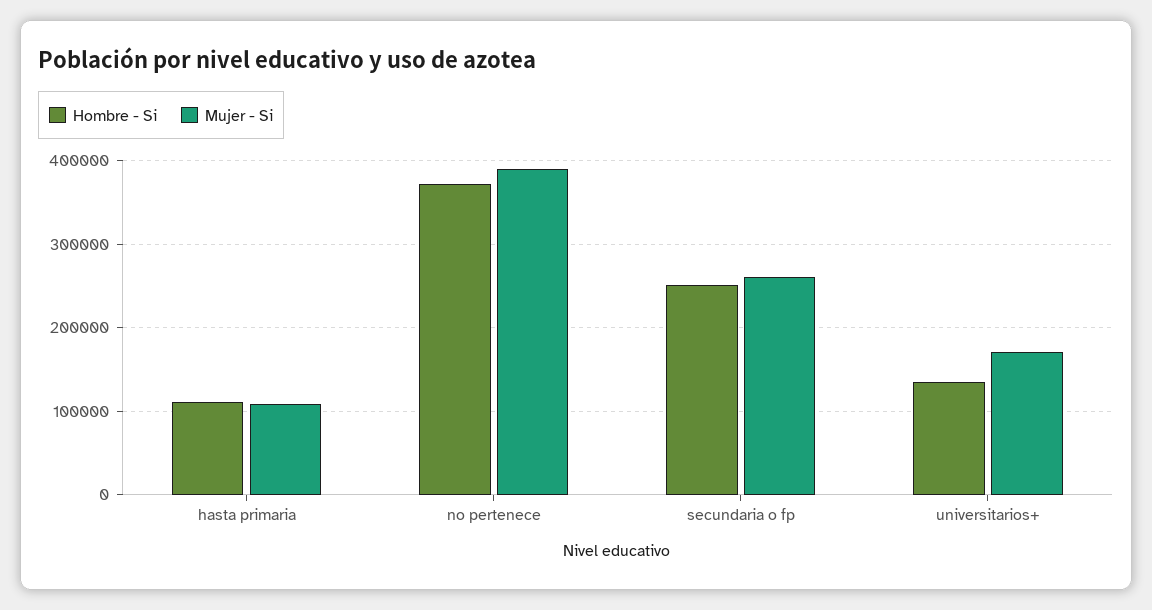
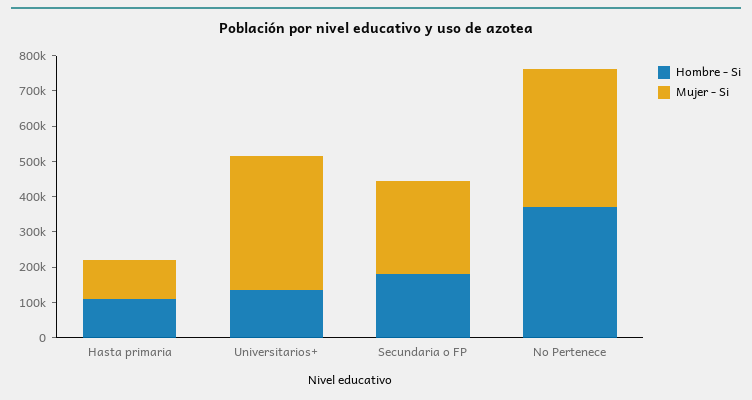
  {
    "Hombre - Si": {
      "hasta primaria": 110000,
      "no pertenece": 370000,
-     "secundaria o fp": 250000,
+     "secundaria o fp": 175000,
      "universitarios+": 140000
    },
    "Mujer - Si": {
      "hasta primaria": 110000,
      "no pertenece": 390000,
      "secundaria o fp": 260000,
-     "universitarios+": 170000
+     "universitarios+": 375000
    }
  }

